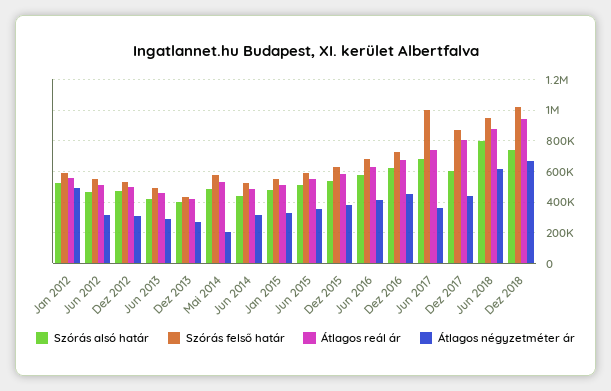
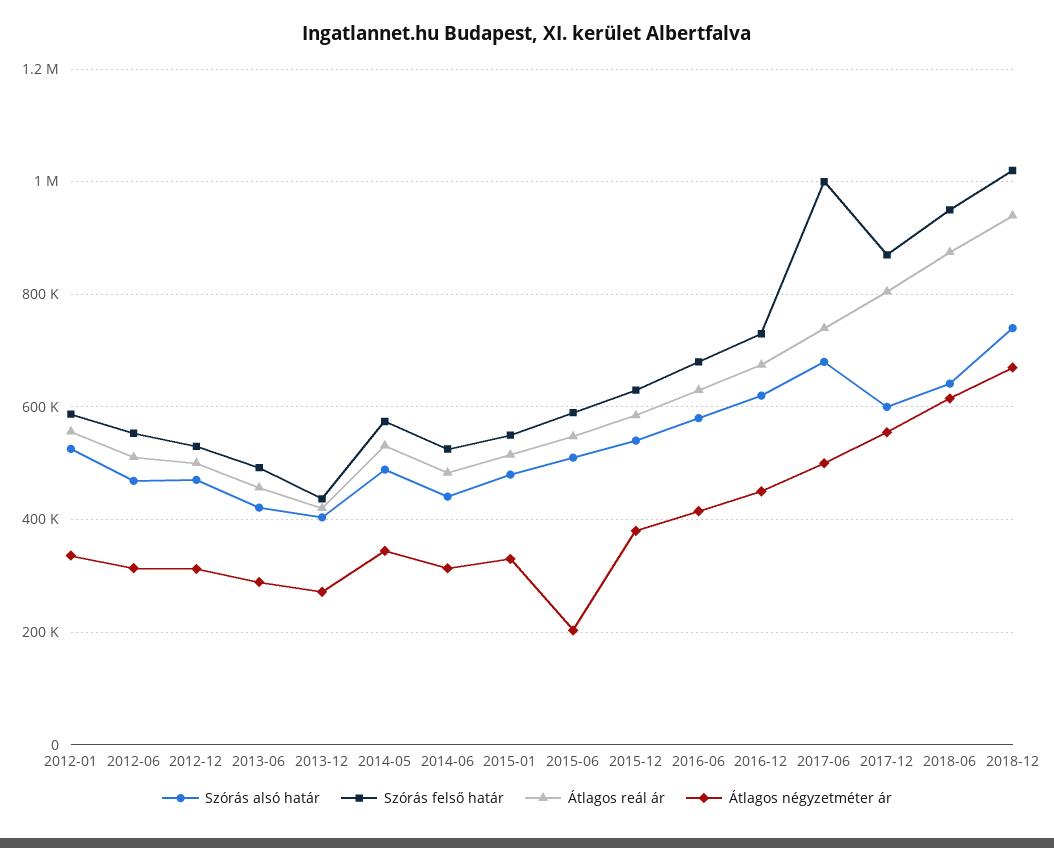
  {
    "Szórás alsó határ": {
      "Jan 2012": 520000,
      "Jun 2012": 460000,
      "Dez 2012": 480000,
      "Jun 2013": 420000,
      "Dez 2013": 400000,
      "Mai 2014": 480000,
      "Jun 2014": 440000,
      "Jan 2015": 480000,
      "Jun 2015": 520000,
      "Dez 2015": 540000,
      "Jun 2016": 580000,
      "Dez 2016": 620000,
      "Jun 2017": 680000,
      "Dez 2017": 600000,
-     "Jun 2018": 800000,
+     "Jun 2018": 640000,
      "Dez 2018": 740000
    },
    "Szórás felső határ": {
      "Jan 2012": 580000,
      "Jun 2012": 560000,
      "Dez 2012": 520000,
      "Jun 2013": 500000,
      "Dez 2013": 440000,
      "Mai 2014": 580000,
      "Jun 2014": 520000,
      "Jan 2015": 560000,
      "Jun 2015": 600000,
      "Dez 2015": 640000,
      "Jun 2016": 680000,
      "Dez 2016": 740000,
      "Jun 2017": 1000000,
      "Dez 2017": 880000,
      "Jun 2018": 960000,
      "Dez 2018": 1020000
    },
    "Átlagos reál ár": {
      "Jan 2012": 560000,
      "Jun 2012": 520000,
      "Dez 2012": 500000,
      "Jun 2013": 460000,
      "Dez 2013": 420000,
      "Mai 2014": 540000,
      "Jun 2014": 480000,
      "Jan 2015": 520000,
      "Jun 2015": 540000,
      "Dez 2015": 580000,
      "Jun 2016": 640000,
      "Dez 2016": 680000,
      "Jun 2017": 740000,
      "Dez 2017": 800000,
      "Jun 2018": 880000,
      "Dez 2018": 940000
    },
    "Átlagos négyzetméter ár": {
-     "Jan 2012": 500000,
+     "Jan 2012": 340000,
      "Jun 2012": 320000,
      "Dez 2012": 320000,
      "Jun 2013": 280000,
      "Dez 2013": 280000,
-     "Mai 2014": 200000,
+     "Mai 2014": 340000,
      "Jun 2014": 320000,
      "Jan 2015": 340000,
-     "Jun 2015": 350000,
+     "Jun 2015": 200000,
      "Dez 2015": 380000,
      "Jun 2016": 420000,
      "Dez 2016": 460000,
-     "Jun 2017": 350000,
+     "Jun 2017": 500000,
-     "Dez 2017": 450000,
+     "Dez 2017": 560000,
      "Jun 2018": 620000,
      "Dez 2018": 680000
    }
  }

